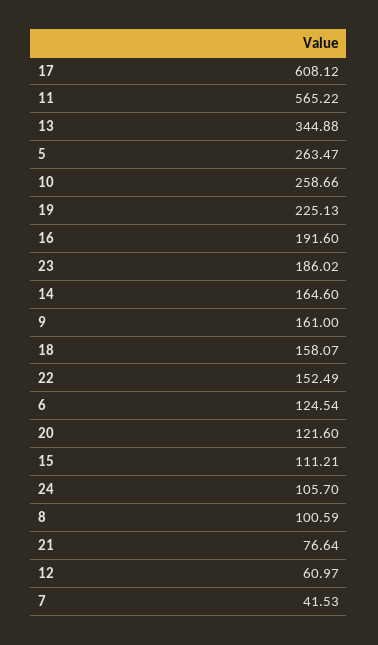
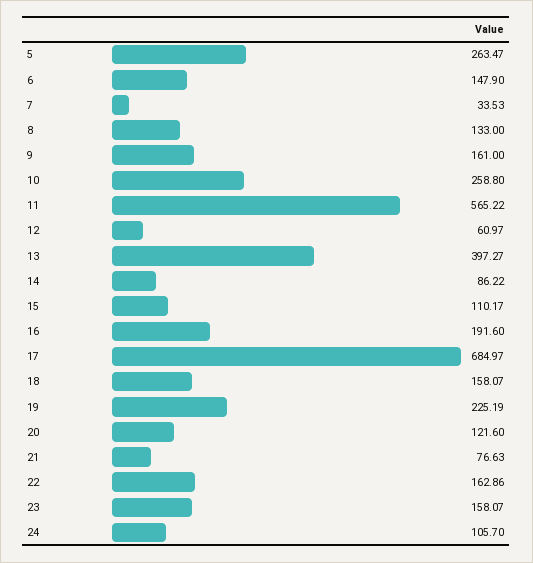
  {
-   "17": 608.12,
+   "17": 684.97,
    "11": 565.22,
-   "13": 344.88,
+   "13": 397.27,
    "5": 263.47,
-   "10": 258.66,
+   "10": 258.8,
-   "19": 225.13,
+   "19": 225.19,
    "16": 191.6,
-   "23": 186.02,
+   "23": 158.07,
-   "14": 164.6,
+   "14": 86.22,
    "9": 161,
    "18": 158.07,
-   "22": 152.49,
+   "22": 162.86,
-   "6": 124.54,
+   "6": 147.9,
    "20": 121.6,
-   "15": 111.21,
+   "15": 110.17,
    "24": 105.7,
-   "8": 100.59,
+   "8": 133,
-   "21": 76.64,
+   "21": 76.63,
    "12": 60.97,
-   "7": 41.53
+   "7": 33.53
  }

